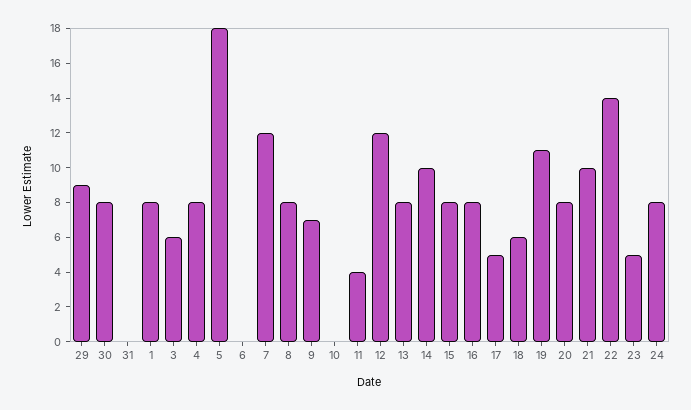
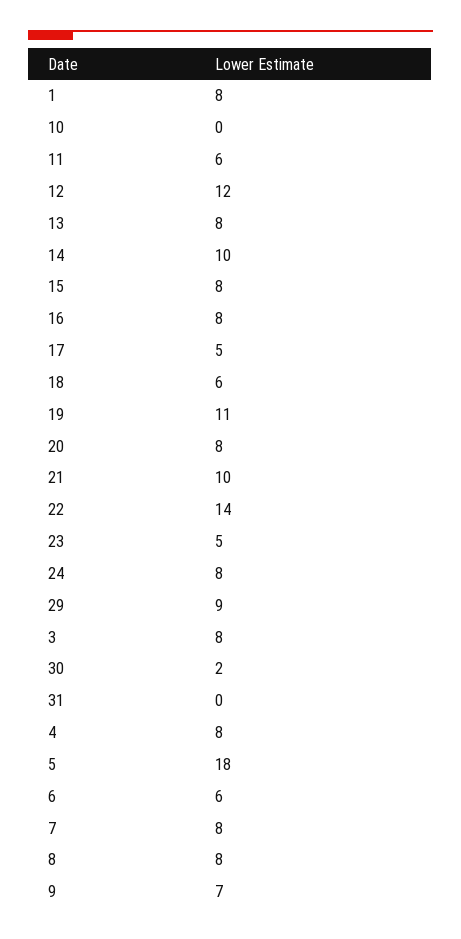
  {
    "29": 9,
-   "30": 8,
+   "30": 2,
    "31": 0,
    "1": 8,
-   "3": 6,
+   "3": 8,
    "4": 8,
    "5": 18,
-   "6": 0,
+   "6": 6,
-   "7": 12,
+   "7": 8,
    "8": 8,
    "9": 7,
    "10": 0,
-   "11": 4,
+   "11": 6,
    "12": 12,
    "13": 8,
    "14": 10,
    "15": 8,
    "16": 8,
    "17": 5,
    "18": 6,
    "19": 11,
    "20": 8,
    "21": 10,
    "22": 14,
    "23": 5,
    "24": 8
  }

